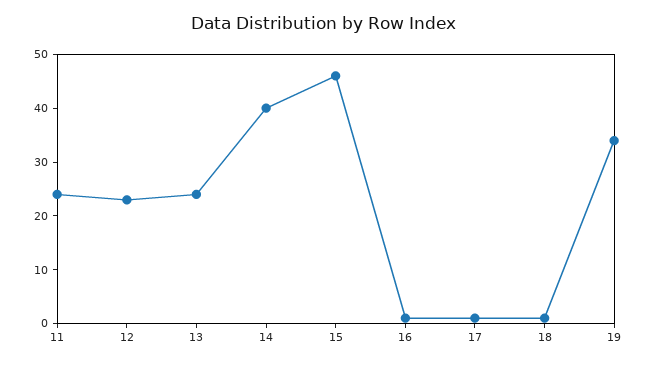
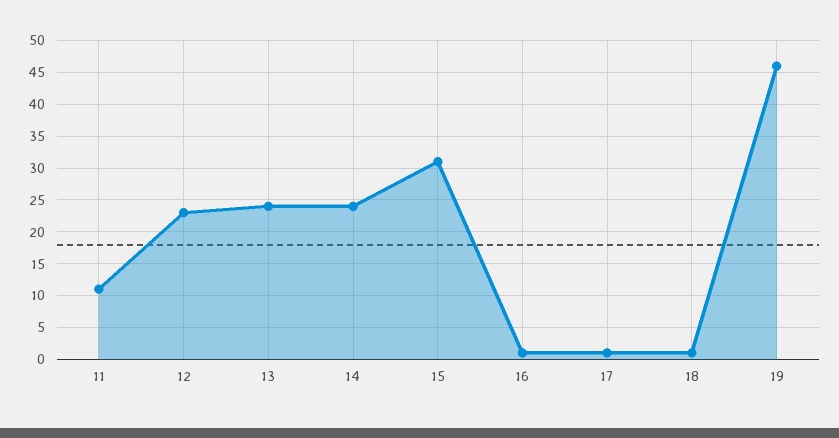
  {
-   "11": 25,
+   "11": 11,
    "12": 23,
    "13": 24,
-   "14": 40,
+   "14": 24,
-   "15": 45,
+   "15": 31,
    "16": 1,
    "17": 1,
    "18": 1,
-   "19": 35
+   "19": 46
  }

